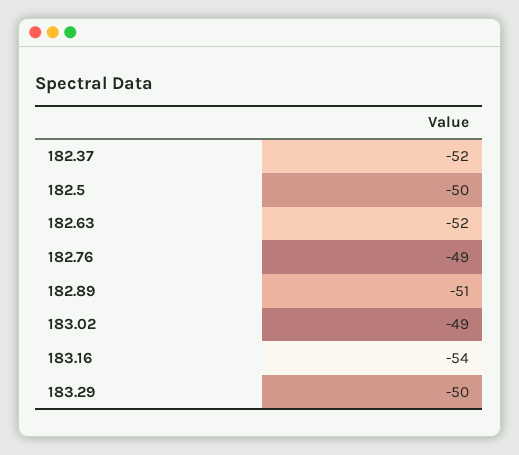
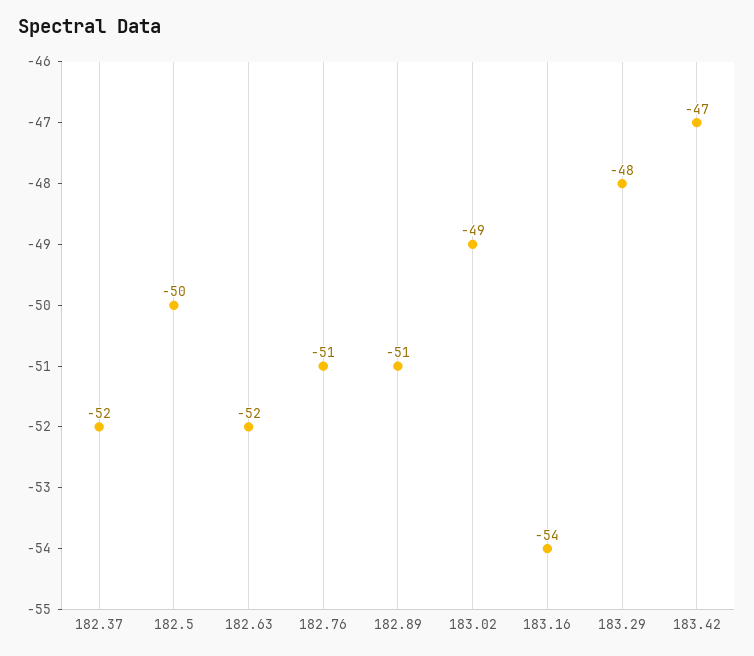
  {
    "182.37": -52,
    "182.5": -50,
    "182.63": -52,
-   "182.76": -49,
+   "182.76": -51,
    "182.89": -51,
    "183.02": -49,
    "183.16": -54,
-   "183.29": -50
+   "183.29": -48,
+   "183.42": -47
  }

